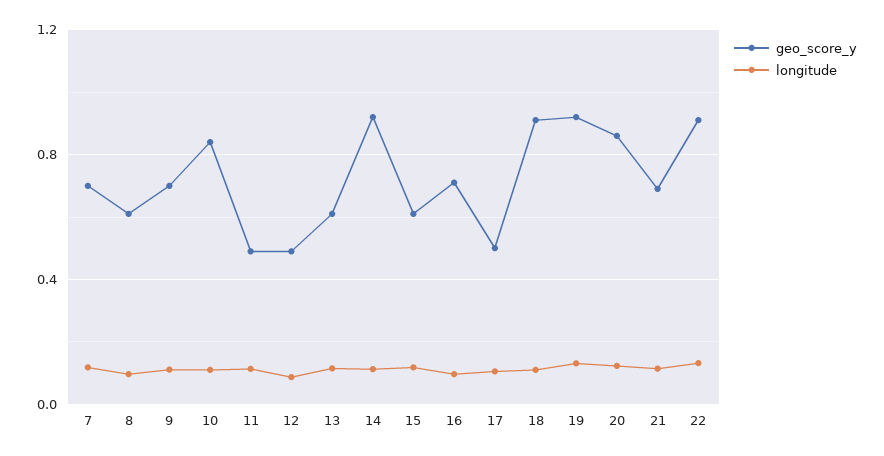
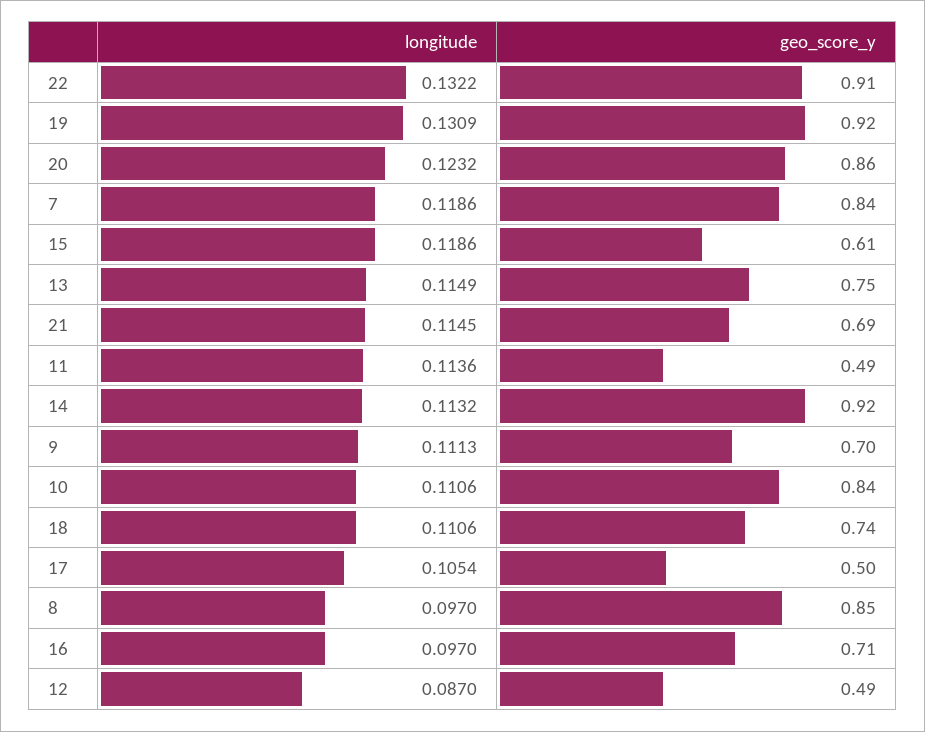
  {
    "geo_score_y": {
-     "7": 0.7,
+     "7": 0.84,
-     "8": 0.6,
+     "8": 0.85,
      "9": 0.7,
      "10": 0.84,
      "11": 0.49,
      "12": 0.49,
-     "13": 0.6,
+     "13": 0.75,
      "14": 0.92,
      "15": 0.61,
      "16": 0.71,
      "17": 0.5,
-     "18": 0.9,
+     "18": 0.74,
      "19": 0.92,
      "20": 0.86,
      "21": 0.69,
      "22": 0.91
    },
    "longitude": {
      "7": 0.1186,
      "8": 0.097,
      "9": 0.1113,
      "10": 0.1106,
      "11": 0.1136,
      "12": 0.087,
      "13": 0.1149,
      "14": 0.1132,
      "15": 0.1186,
      "16": 0.097,
      "17": 0.1054,
      "18": 0.1106,
      "19": 0.1309,
      "20": 0.1232,
      "21": 0.1145,
      "22": 0.1322
    }
  }

